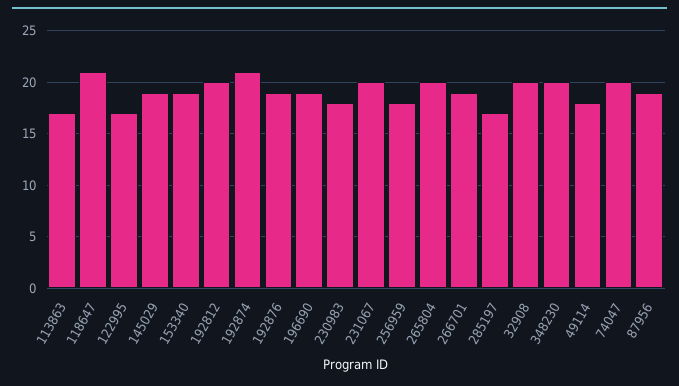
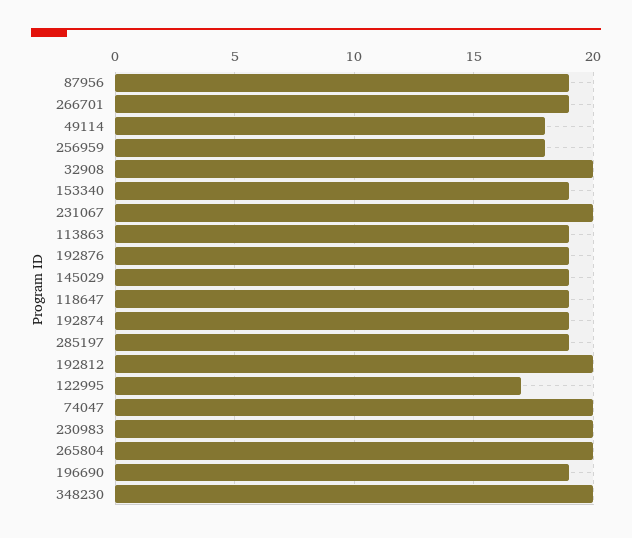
  {
-   "113863": 17,
+   "113863": 19,
-   "118647": 21,
+   "118647": 19,
    "122995": 17,
    "145029": 19,
    "153340": 19,
    "192812": 20,
-   "192874": 21,
+   "192874": 19,
    "192876": 19,
    "196690": 19,
-   "230983": 18,
+   "230983": 20,
    "231067": 20,
    "256959": 18,
    "265804": 20,
    "266701": 19,
-   "285197": 17,
+   "285197": 19,
    "32908": 20,
    "348230": 20,
    "49114": 18,
    "74047": 20,
    "87956": 19
  }

